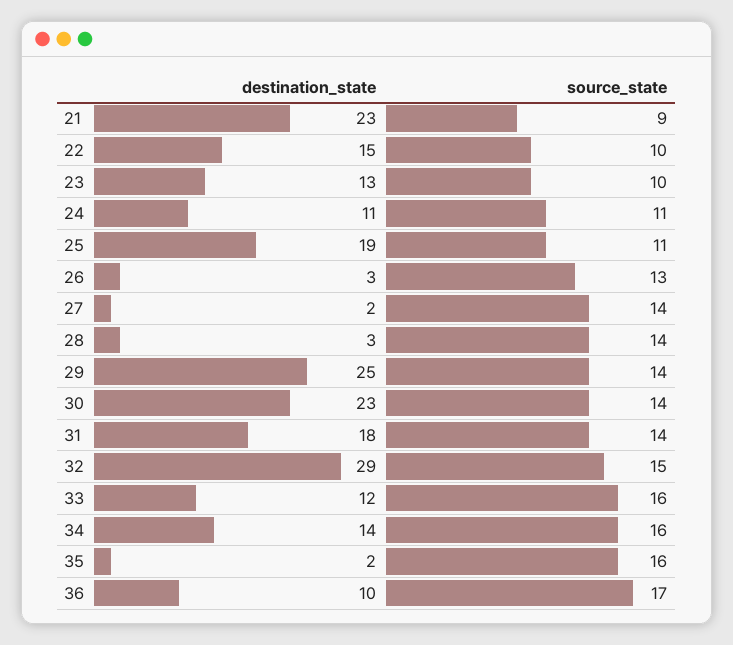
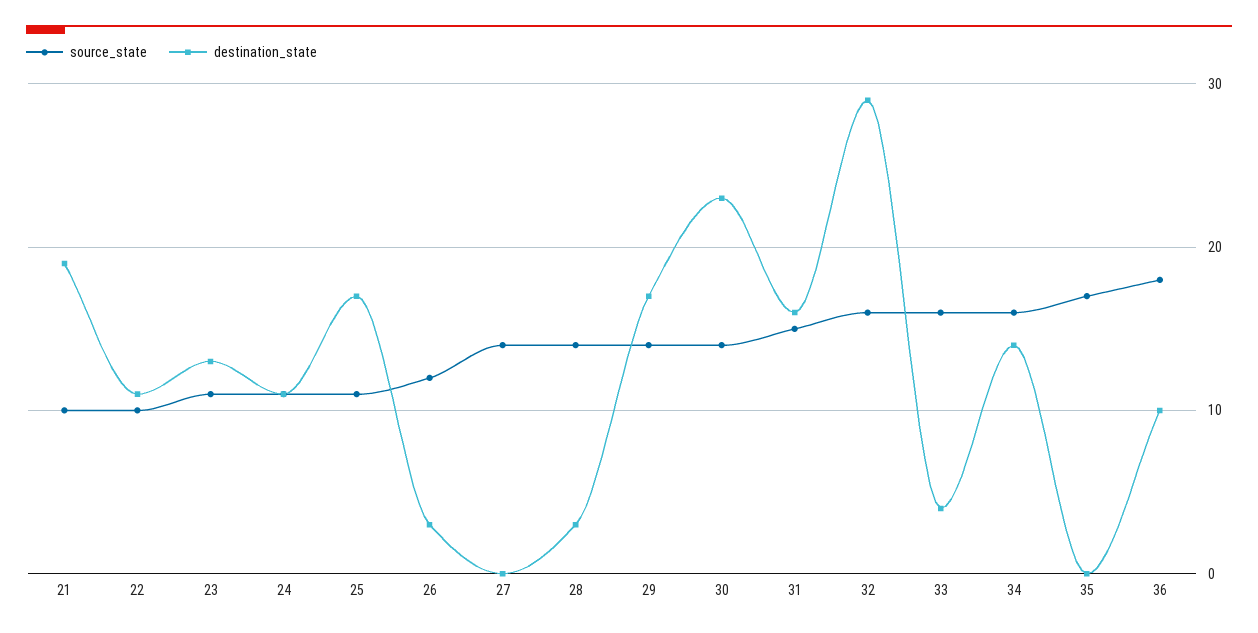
  {
    "destination_state": {
-     "21": 23,
+     "21": 19,
-     "22": 15,
+     "22": 11,
      "23": 13,
      "24": 11,
-     "25": 19,
+     "25": 17,
      "26": 3,
-     "27": 2,
+     "27": 0,
      "28": 3,
-     "29": 25,
+     "29": 17,
      "30": 23,
-     "31": 18,
+     "31": 16,
      "32": 29,
-     "33": 12,
+     "33": 4,
      "34": 14,
-     "35": 2,
+     "35": 0,
      "36": 10
    },
    "source_state": {
-     "21": 9,
+     "21": 10,
      "22": 10,
-     "23": 10,
+     "23": 11,
      "24": 11,
      "25": 11,
-     "26": 13,
+     "26": 12,
      "27": 14,
      "28": 14,
      "29": 14,
      "30": 14,
-     "31": 14,
+     "31": 15,
-     "32": 15,
+     "32": 16,
      "33": 16,
      "34": 16,
-     "35": 16,
+     "35": 17,
-     "36": 17
+     "36": 18
    }
  }

